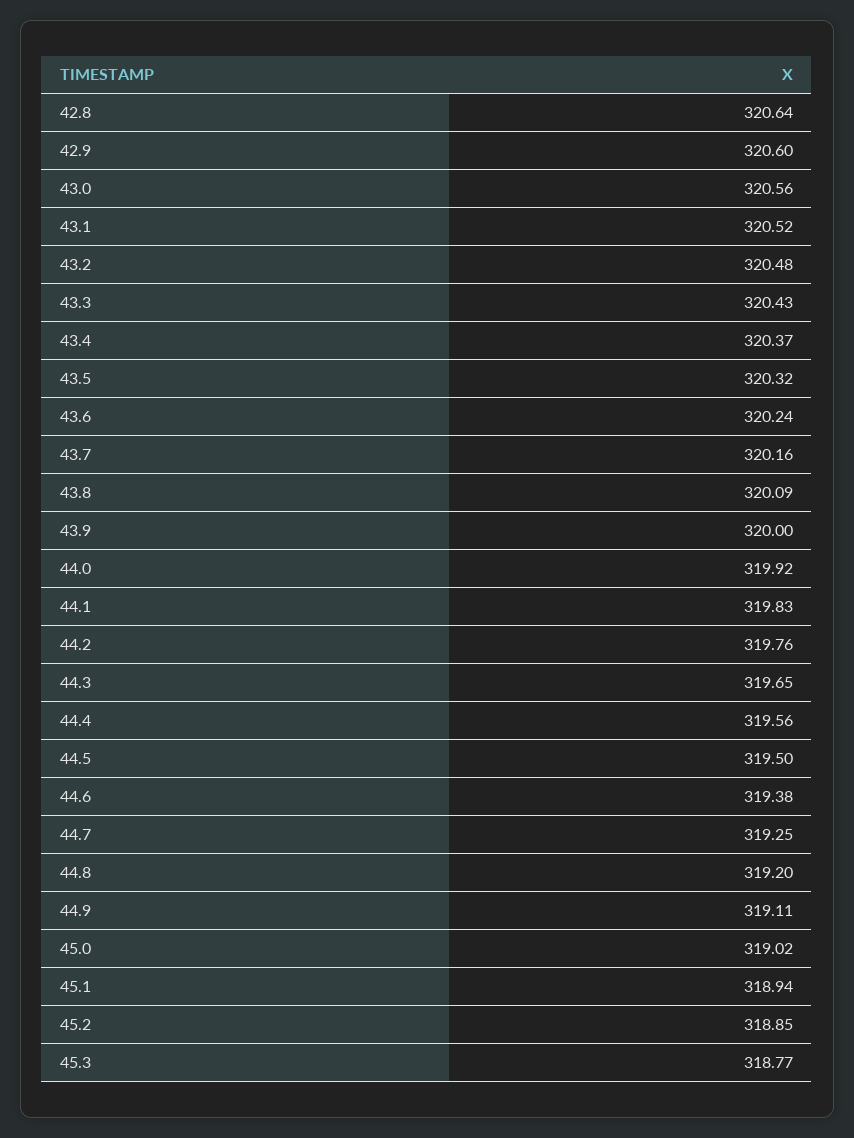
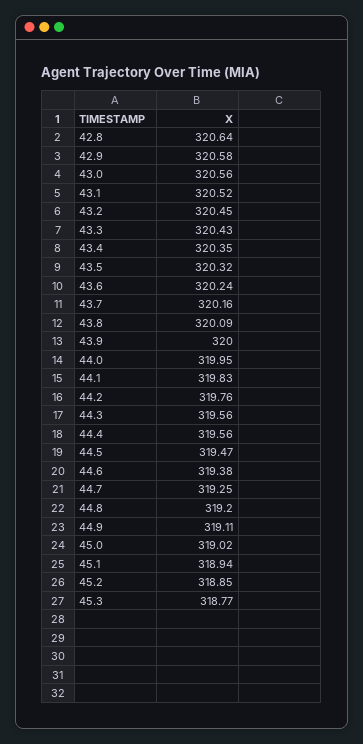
  {
    "42.8": 320.64,
-   "42.9": 320.6,
+   "42.9": 320.58,
    "43.0": 320.56,
    "43.1": 320.52,
-   "43.2": 320.48,
+   "43.2": 320.45,
    "43.3": 320.43,
-   "43.4": 320.37,
+   "43.4": 320.35,
    "43.5": 320.32,
    "43.6": 320.24,
    "43.7": 320.16,
    "43.8": 320.09,
    "43.9": 320,
-   "44.0": 319.92,
+   "44.0": 319.95,
    "44.1": 319.83,
    "44.2": 319.76,
-   "44.3": 319.65,
+   "44.3": 319.56,
    "44.4": 319.56,
-   "44.5": 319.5,
+   "44.5": 319.47,
    "44.6": 319.38,
    "44.7": 319.25,
    "44.8": 319.2,
    "44.9": 319.11,
    "45.0": 319.02,
    "45.1": 318.94,
    "45.2": 318.85,
    "45.3": 318.77
  }

